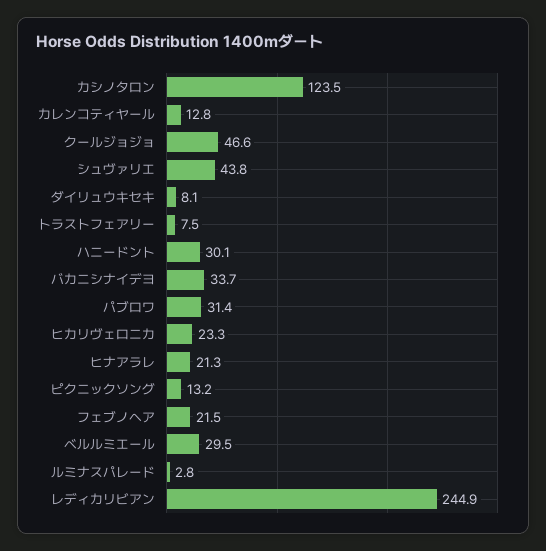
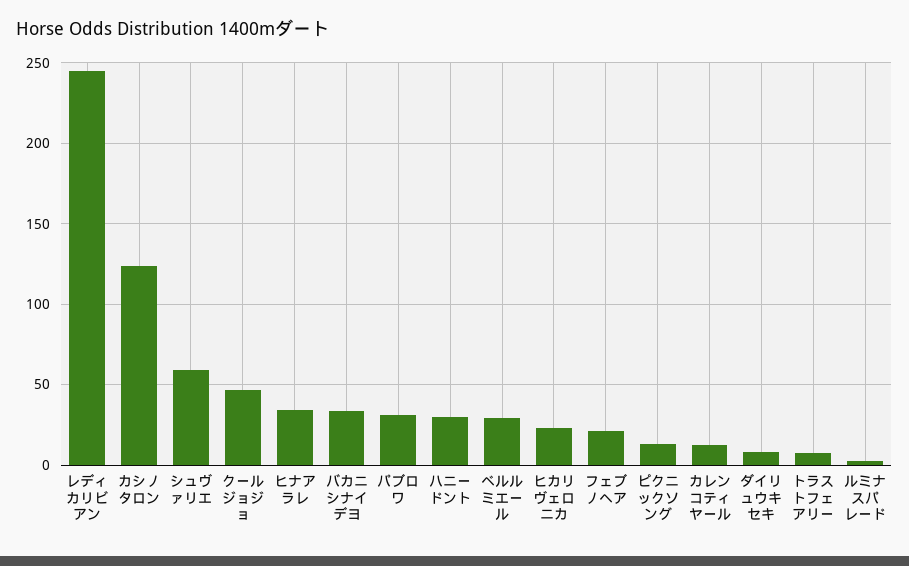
  {
    "カシノタロン": 123.5,
    "カレンコティヤール": 12.8,
    "クールジョジョ": 46.6,
-   "シュヴァリエ": 43.8,
+   "シュヴァリエ": 60,
    "ダイリュウキセキ": 8.1,
    "トラストフェアリー": 7.5,
    "ハニードント": 30.1,
    "バカニシナイデヨ": 33.7,
    "パブロワ": 31.4,
    "ヒカリヴェロニカ": 23.3,
-   "ヒナアラレ": 21.3,
+   "ヒナアラレ": 35,
    "ピクニックソング": 13.2,
    "フェブノヘア": 21.5,
    "ベルルミエール": 29.5,
    "ルミナスパレード": 2.8,
    "レディカリビアン": 244.9
  }

